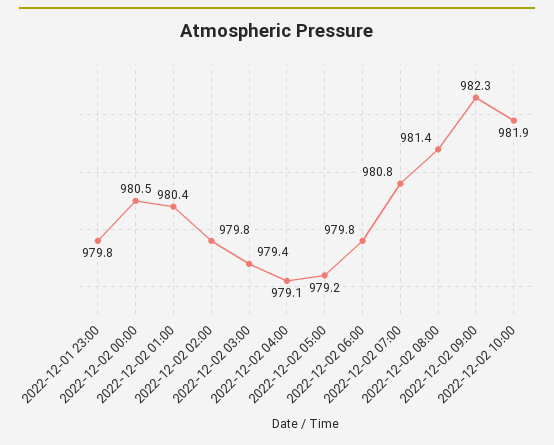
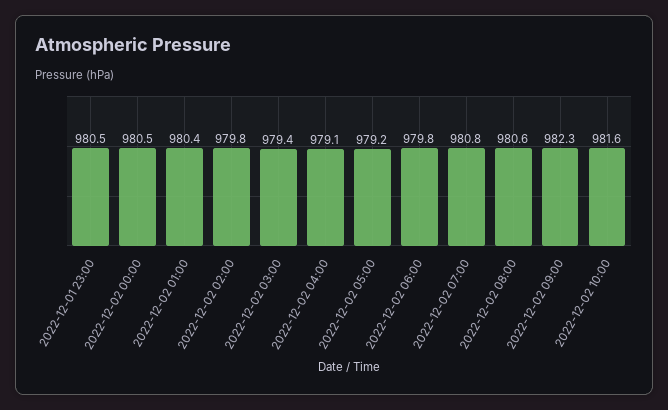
  {
-   "2022-12-01 23:00": 979.8,
+   "2022-12-01 23:00": 980.5,
    "2022-12-02 00:00": 980.5,
    "2022-12-02 01:00": 980.4,
    "2022-12-02 02:00": 979.8,
    "2022-12-02 03:00": 979.4,
    "2022-12-02 04:00": 979.1,
    "2022-12-02 05:00": 979.2,
    "2022-12-02 06:00": 979.8,
    "2022-12-02 07:00": 980.8,
-   "2022-12-02 08:00": 981.4,
+   "2022-12-02 08:00": 980.6,
    "2022-12-02 09:00": 982.3,
-   "2022-12-02 10:00": 981.9
+   "2022-12-02 10:00": 981.6
  }

